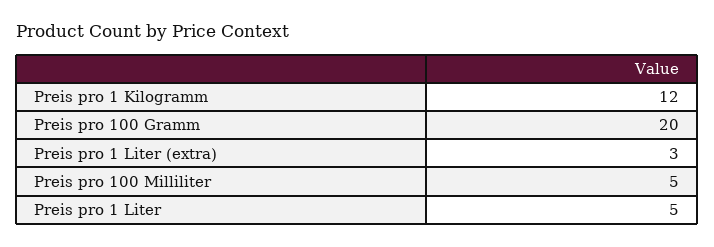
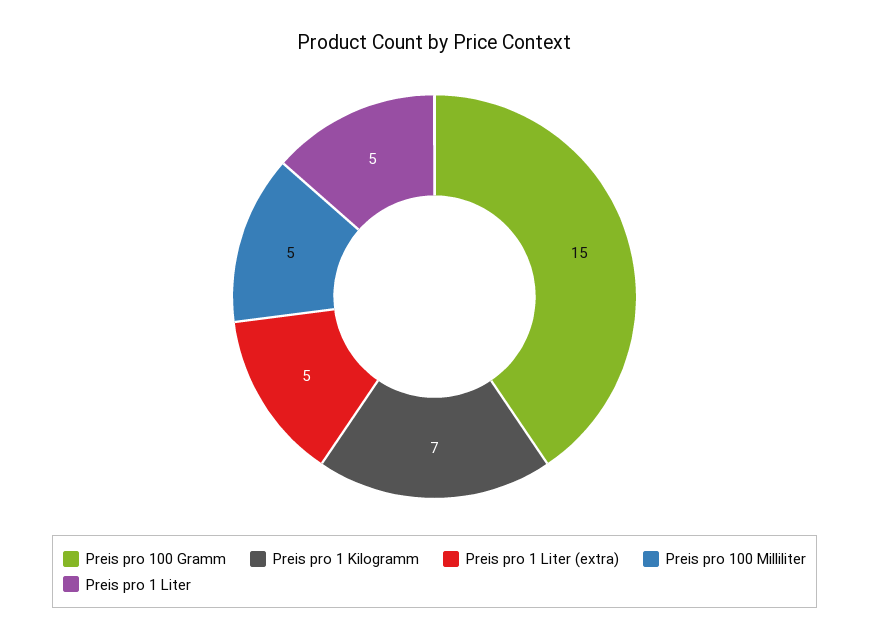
  {
-   "Preis pro 1 Kilogramm": 12,
+   "Preis pro 1 Kilogramm": 7,
-   "Preis pro 100 Gramm": 20,
+   "Preis pro 100 Gramm": 15,
-   "Preis pro 1 Liter (extra)": 3,
+   "Preis pro 1 Liter (extra)": 5,
    "Preis pro 100 Milliliter": 5,
    "Preis pro 1 Liter": 5
  }

